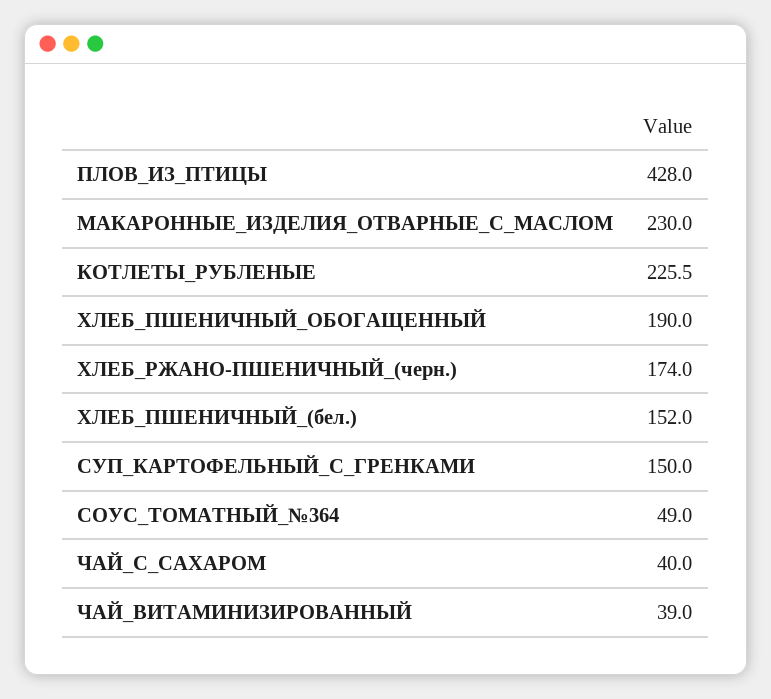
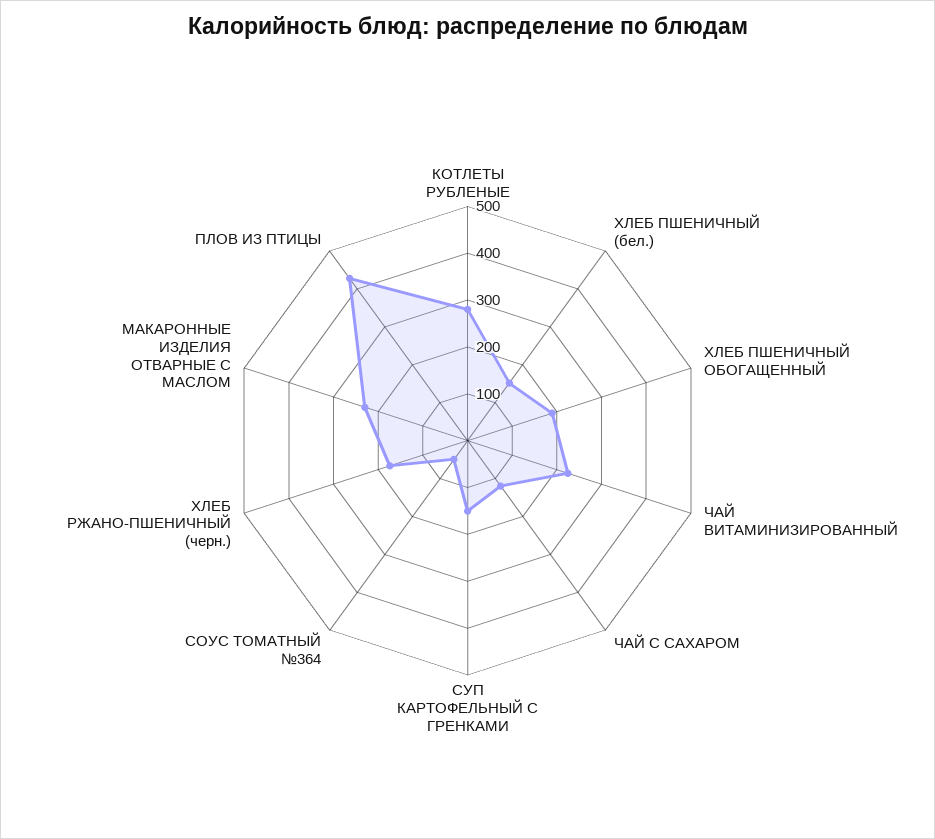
  {
    "ПЛОВ_ИЗ_ПТИЦЫ": 428,
    "МАКАРОННЫЕ_ИЗДЕЛИЯ_ОТВАРНЫЕ_С_МАСЛОМ": 230,
-   "КОТЛЕТЫ_РУБЛЕНЫЕ": 225.5,
+   "КОТЛЕТЫ_РУБЛЕНЫЕ": 280,
    "ХЛЕБ_ПШЕНИЧНЫЙ_ОБОГАЩЕННЫЙ": 190,
    "ХЛЕБ_РЖАНО-ПШЕНИЧНЫЙ_(черн.)": 174,
    "ХЛЕБ_ПШЕНИЧНЫЙ_(бел.)": 152,
    "СУП_КАРТОФЕЛЬНЫЙ_С_ГРЕНКАМИ": 150,
    "СОУС_ТОМАТНЫЙ_№364": 49,
-   "ЧАЙ_С_САХАРОМ": 40,
+   "ЧАЙ_С_САХАРОМ": 120,
-   "ЧАЙ_ВИТАМИНИЗИРОВАННЫЙ": 39
+   "ЧАЙ_ВИТАМИНИЗИРОВАННЫЙ": 220
  }

